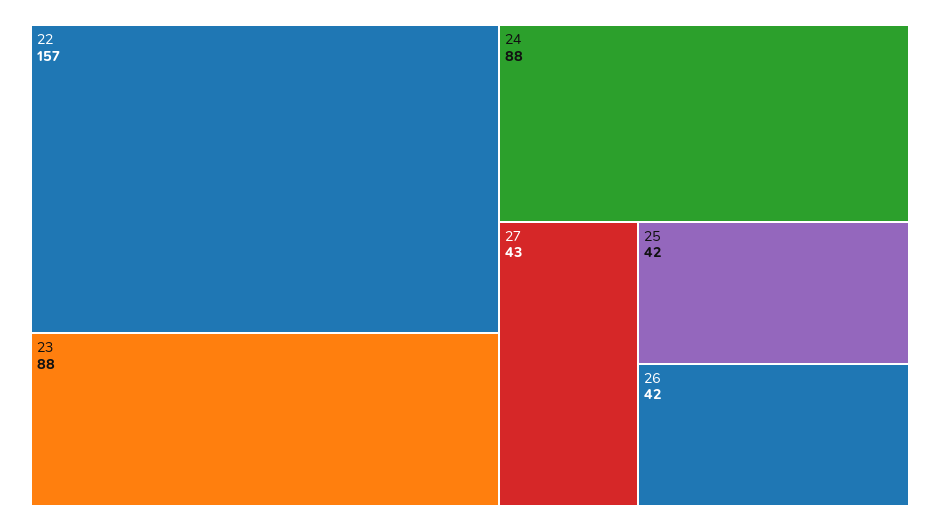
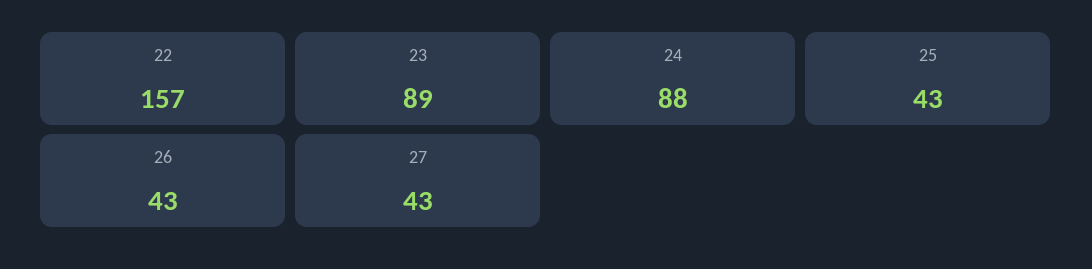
  {
    "22": 157,
-   "23": 88,
+   "23": 89,
    "24": 88,
    "27": 43,
-   "25": 42,
+   "25": 43,
-   "26": 42
+   "26": 43
  }

